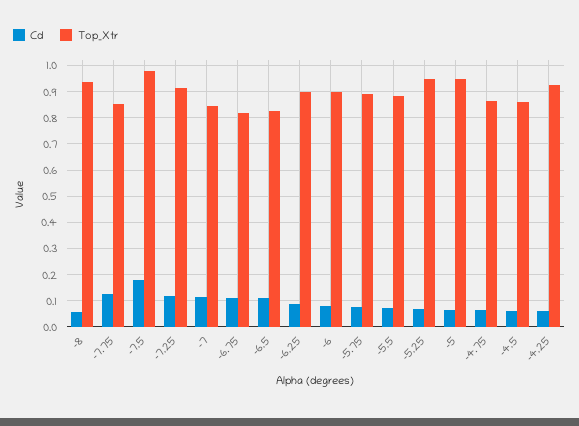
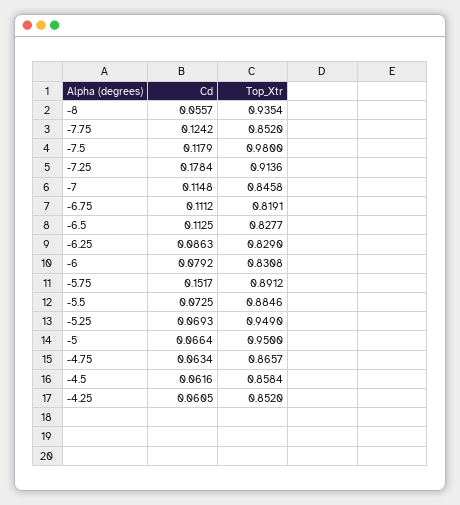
  {
    "Cd": {
      "-8": 0.0557,
      "-7.75": 0.1242,
-     "-7.5": 0.175,
+     "-7.5": 0.1179,
-     "-7.25": 0.125,
+     "-7.25": 0.1784,
      "-7": 0.1148,
      "-6.75": 0.1112,
      "-6.5": 0.1125,
      "-6.25": 0.0863,
      "-6": 0.0792,
-     "-5.75": 0.075,
+     "-5.75": 0.1517,
      "-5.5": 0.0725,
      "-5.25": 0.0693,
      "-5": 0.0664,
      "-4.75": 0.0634,
      "-4.5": 0.0616,
      "-4.25": 0.0605
    },
    "Top_Xtr": {
      "-8": 0.9354,
      "-7.75": 0.852,
      "-7.5": 0.98,
      "-7.25": 0.9136,
      "-7": 0.8458,
      "-6.75": 0.8191,
      "-6.5": 0.8277,
-     "-6.25": 0.9,
+     "-6.25": 0.829,
-     "-6": 0.9,
+     "-6": 0.8308,
      "-5.75": 0.8912,
      "-5.5": 0.8846,
      "-5.25": 0.949,
      "-5": 0.95,
      "-4.75": 0.8657,
      "-4.5": 0.8584,
-     "-4.25": 0.925
+     "-4.25": 0.852
    }
  }

